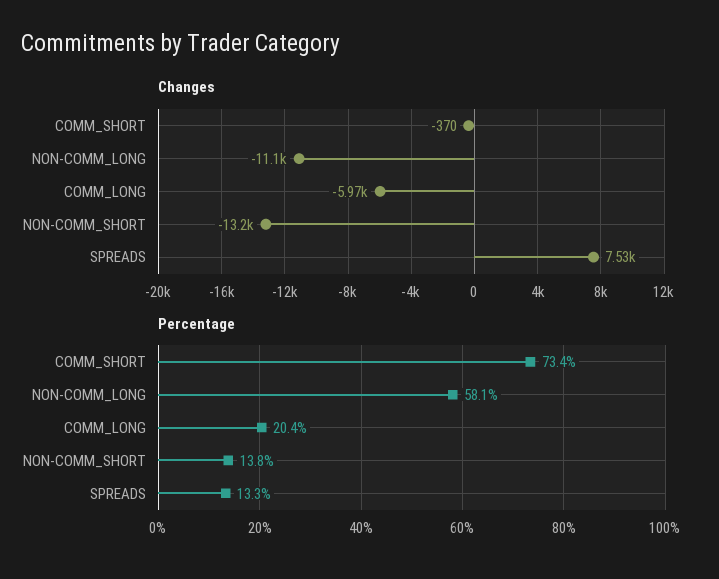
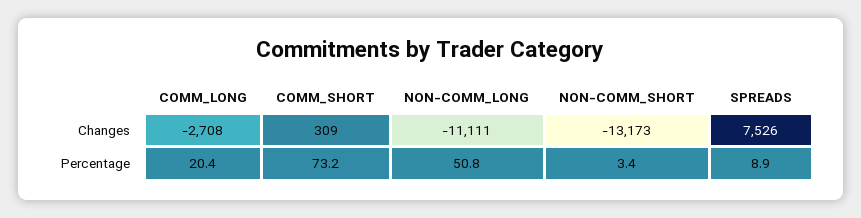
  {
    "Changes": {
-     "COMM_SHORT": -370,
+     "COMM_SHORT": 309,
      "NON-COMM_LONG": -11111,
-     "COMM_LONG": -5970,
+     "COMM_LONG": -2708,
      "NON-COMM_SHORT": -13173,
      "SPREADS": 7526
    },
    "Percentage": {
-     "COMM_SHORT": 73.4,
+     "COMM_SHORT": 73.2,
-     "NON-COMM_LONG": 58.1,
+     "NON-COMM_LONG": 50.8,
      "COMM_LONG": 20.4,
-     "NON-COMM_SHORT": 13.8,
+     "NON-COMM_SHORT": 3.4,
-     "SPREADS": 13.3
+     "SPREADS": 8.9
    }
  }

